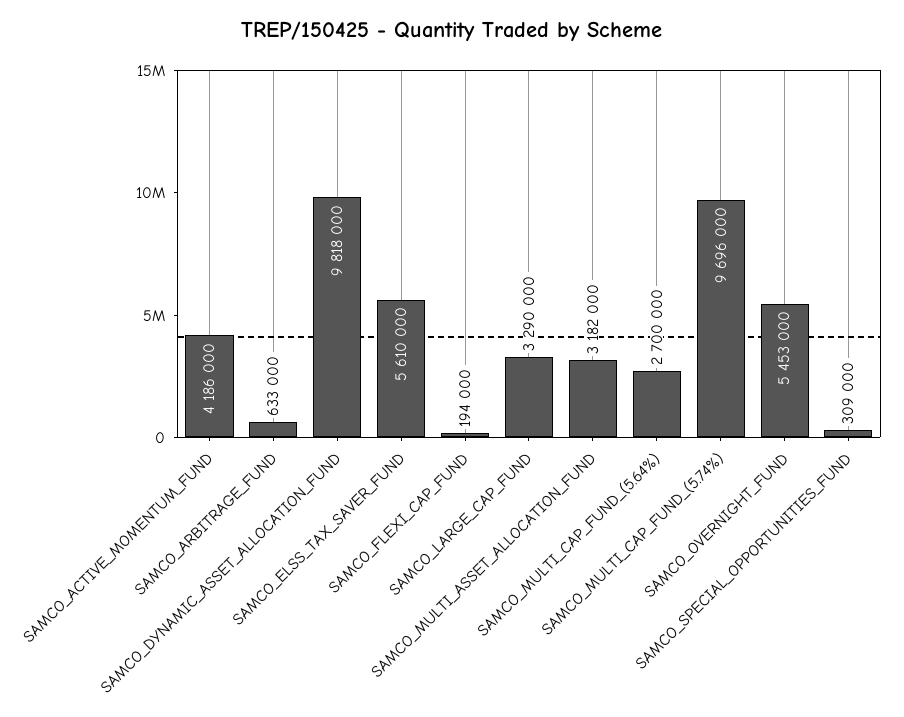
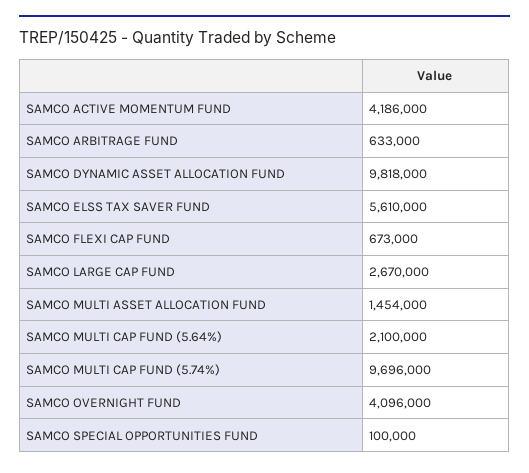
  {
    "SAMCO_ACTIVE_MOMENTUM_FUND": 4186000,
    "SAMCO_ARBITRAGE_FUND": 633000,
    "SAMCO_DYNAMIC_ASSET_ALLOCATION_FUND": 9818000,
    "SAMCO_ELSS_TAX_SAVER_FUND": 5610000,
-   "SAMCO_FLEXI_CAP_FUND": 194000,
+   "SAMCO_FLEXI_CAP_FUND": 673000,
-   "SAMCO_LARGE_CAP_FUND": 3290000,
+   "SAMCO_LARGE_CAP_FUND": 2670000,
-   "SAMCO_MULTI_ASSET_ALLOCATION_FUND": 3182000,
+   "SAMCO_MULTI_ASSET_ALLOCATION_FUND": 1454000,
-   "SAMCO_MULTI_CAP_FUND_(5.64%)": 2700000,
+   "SAMCO_MULTI_CAP_FUND_(5.64%)": 2100000,
    "SAMCO_MULTI_CAP_FUND_(5.74%)": 9696000,
-   "SAMCO_OVERNIGHT_FUND": 5453000,
+   "SAMCO_OVERNIGHT_FUND": 4096000,
-   "SAMCO_SPECIAL_OPPORTUNITIES_FUND": 309000
+   "SAMCO_SPECIAL_OPPORTUNITIES_FUND": 100000
  }

